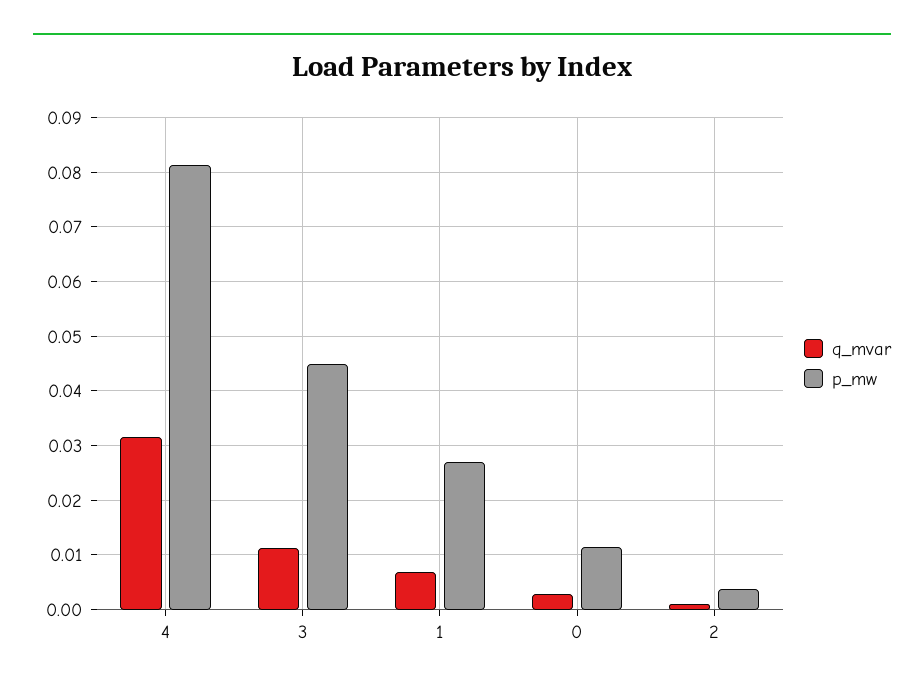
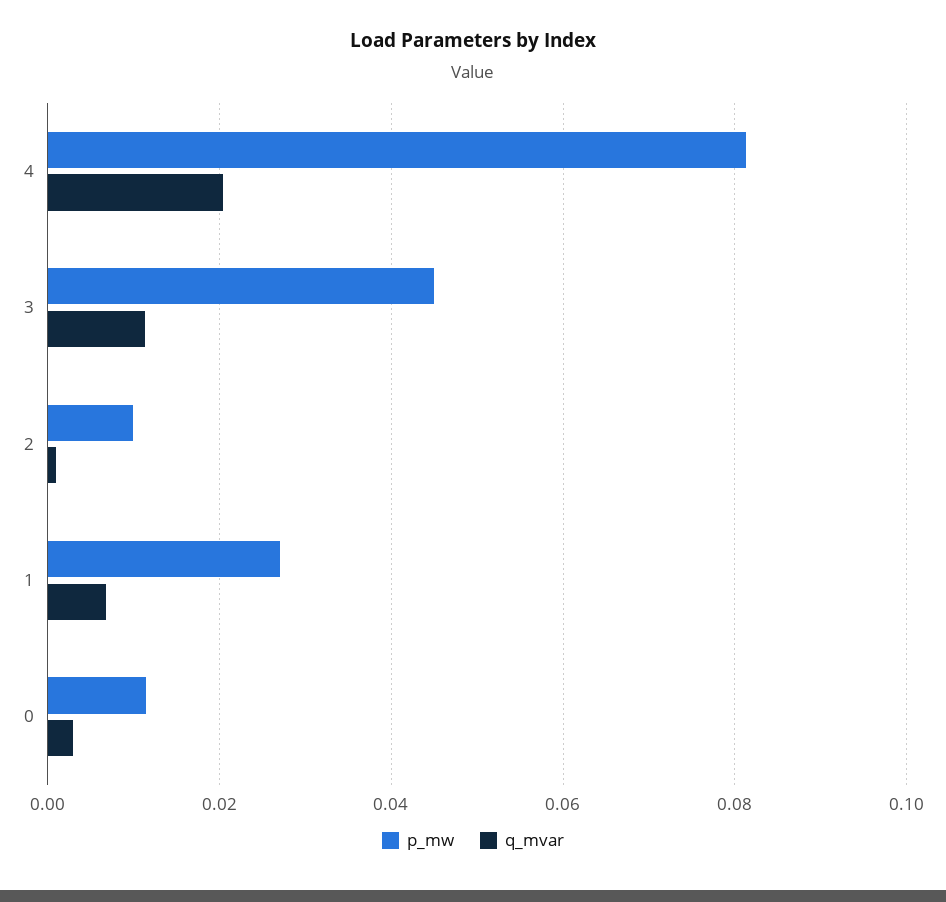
  {
    "q_mvar": {
-     "4": 0.032,
+     "4": 0.02,
      "3": 0.012,
      "1": 0.006,
      "0": 0.002,
      "2": 0.002
    },
    "p_mw": {
      "4": 0.082,
      "3": 0.046,
      "1": 0.028,
      "0": 0.012,
-     "2": 0.004
+     "2": 0.01
    }
  }

